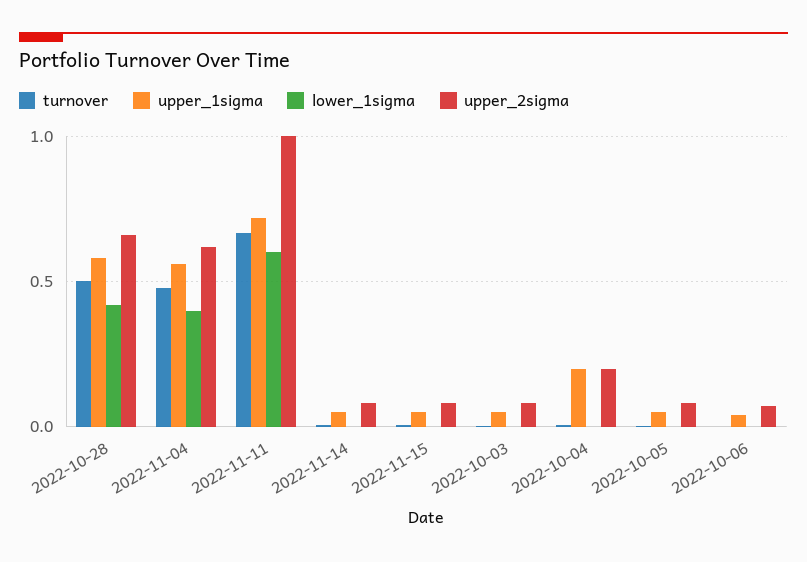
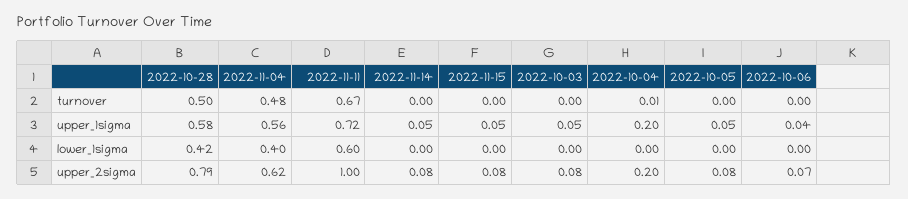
  {
    "turnover": {
      "2022-10-28": 0.5,
      "2022-11-04": 0.48,
      "2022-11-11": 0.67,
      "2022-11-14": 0,
      "2022-11-15": 0,
      "2022-10-03": 0,
      "2022-10-04": 0.01,
      "2022-10-05": 0,
      "2022-10-06": 0
    },
    "upper_1sigma": {
      "2022-10-28": 0.58,
      "2022-11-04": 0.56,
      "2022-11-11": 0.72,
      "2022-11-14": 0.05,
      "2022-11-15": 0.05,
      "2022-10-03": 0.05,
      "2022-10-04": 0.2,
      "2022-10-05": 0.05,
      "2022-10-06": 0.04
    },
    "lower_1sigma": {
      "2022-10-28": 0.42,
      "2022-11-04": 0.4,
      "2022-11-11": 0.6,
      "2022-11-14": 0,
      "2022-11-15": 0,
      "2022-10-03": 0,
      "2022-10-04": 0,
      "2022-10-05": 0,
      "2022-10-06": 0
    },
    "upper_2sigma": {
-     "2022-10-28": 0.65,
+     "2022-10-28": 0.79,
      "2022-11-04": 0.62,
      "2022-11-11": 1,
      "2022-11-14": 0.08,
      "2022-11-15": 0.08,
      "2022-10-03": 0.08,
      "2022-10-04": 0.2,
      "2022-10-05": 0.08,
      "2022-10-06": 0.07
    }
  }

